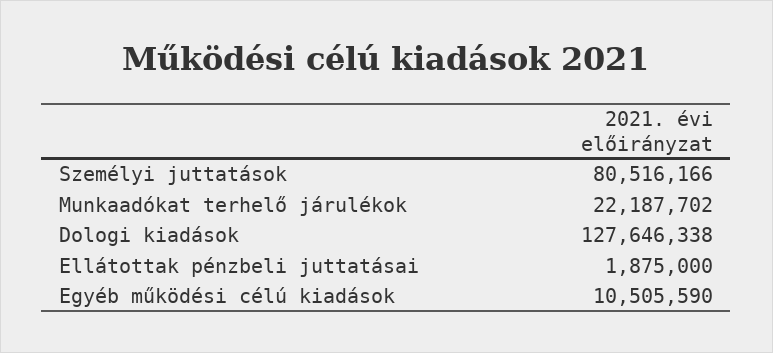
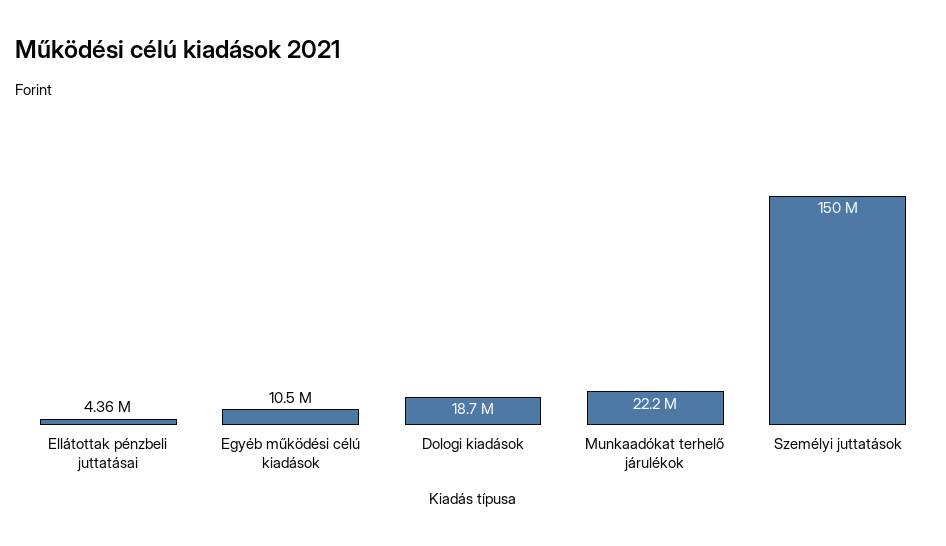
  {
-   "Személyi juttatások": 80516166,
+   "Személyi juttatások": 150000000,
    "Munkaadókat terhelő járulékok": 22187702,
-   "Dologi kiadások": 127646338,
+   "Dologi kiadások": 18700000,
-   "Ellátottak pénzbeli juttatásai": 1875000,
+   "Ellátottak pénzbeli juttatásai": 4360000,
    "Egyéb működési célú kiadások": 10505590
  }

